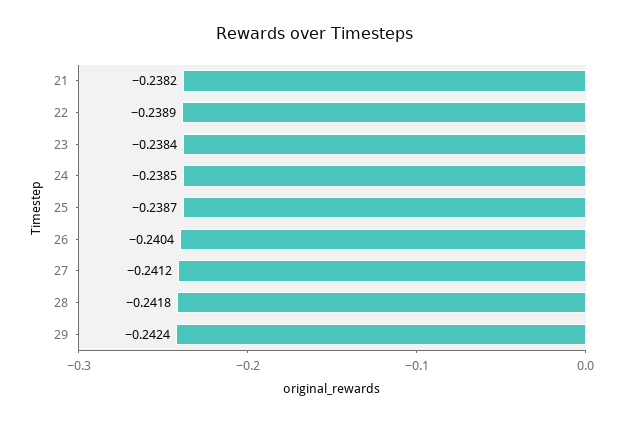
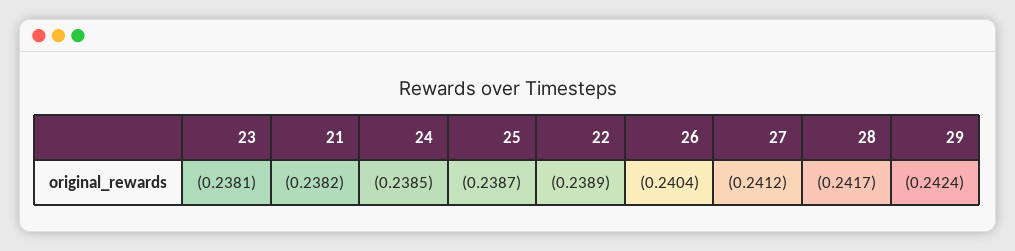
  {
    "21": -0.2382,
    "22": -0.2389,
-   "23": -0.2384,
+   "23": -0.2381,
    "24": -0.2385,
    "25": -0.2387,
    "26": -0.2404,
    "27": -0.2412,
-   "28": -0.2418,
+   "28": -0.2417,
    "29": -0.2424
  }

